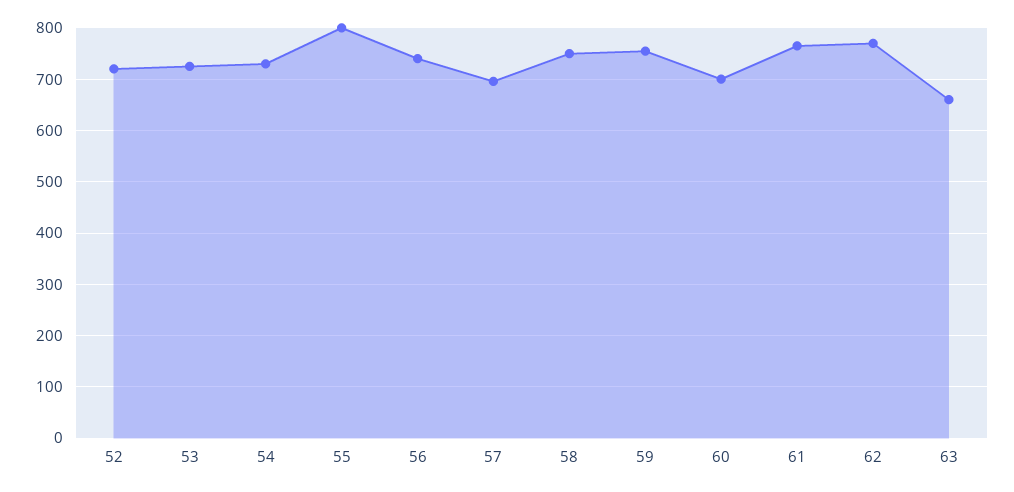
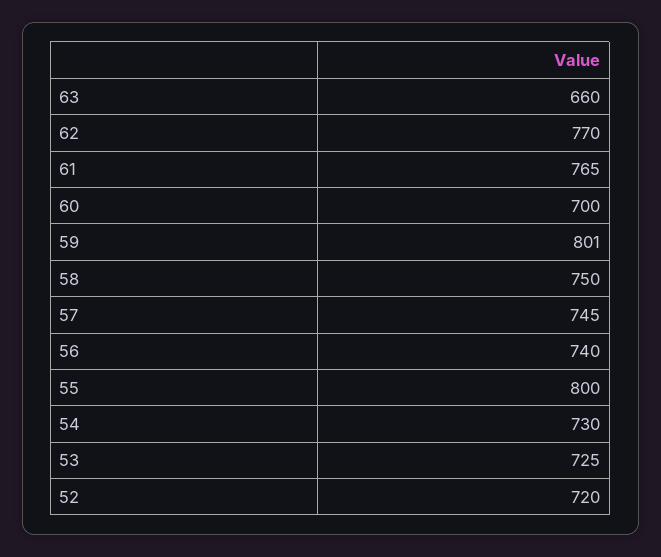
  {
    "52": 720,
    "53": 725,
    "54": 730,
    "55": 800,
    "56": 740,
-   "57": 700,
+   "57": 745,
    "58": 750,
-   "59": 760,
+   "59": 801,
    "60": 700,
    "61": 765,
    "62": 770,
    "63": 660
  }

